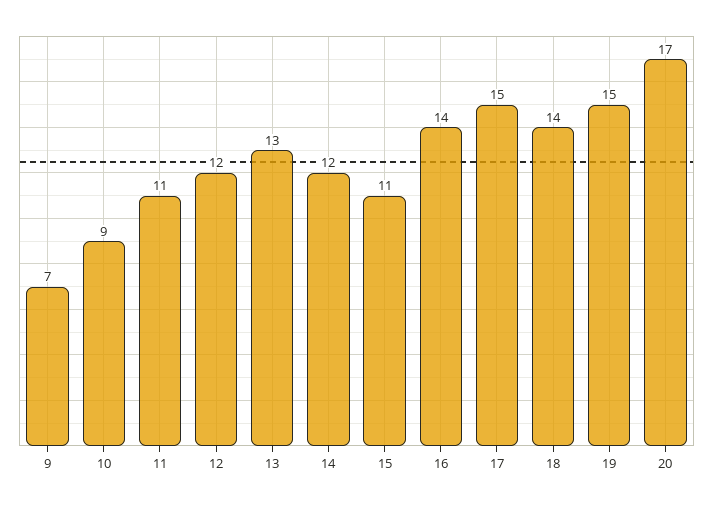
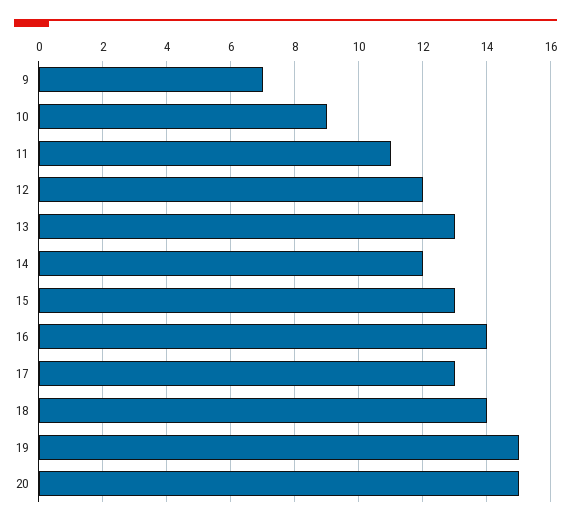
  {
    "9": 7,
    "10": 9,
    "11": 11,
    "12": 12,
    "13": 13,
    "14": 12,
-   "15": 11,
+   "15": 13,
    "16": 14,
-   "17": 15,
+   "17": 13,
    "18": 14,
    "19": 15,
-   "20": 17
+   "20": 15
  }

